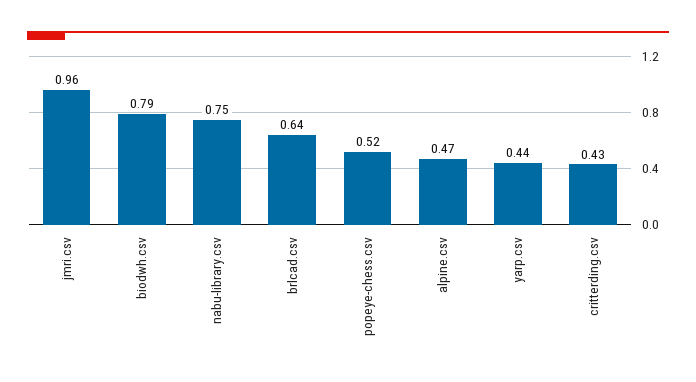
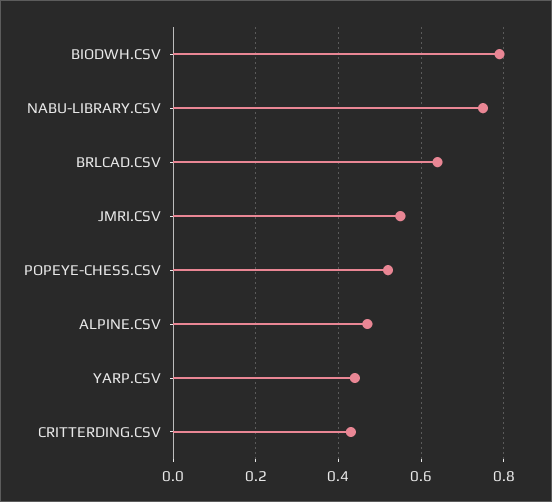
  {
-   "jmri.csv": 0.96,
+   "jmri.csv": 0.55,
    "biodwh.csv": 0.79,
    "nabu-library.csv": 0.75,
    "brlcad.csv": 0.64,
    "popeye-chess.csv": 0.52,
    "alpine.csv": 0.47,
    "yarp.csv": 0.44,
    "critterding.csv": 0.43
  }

